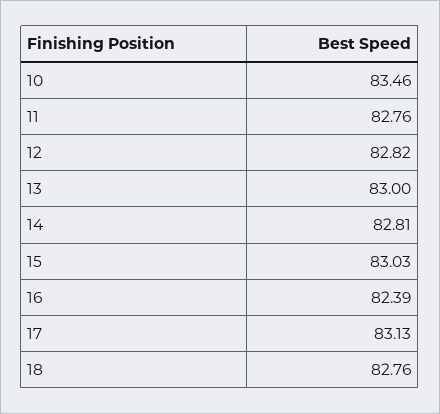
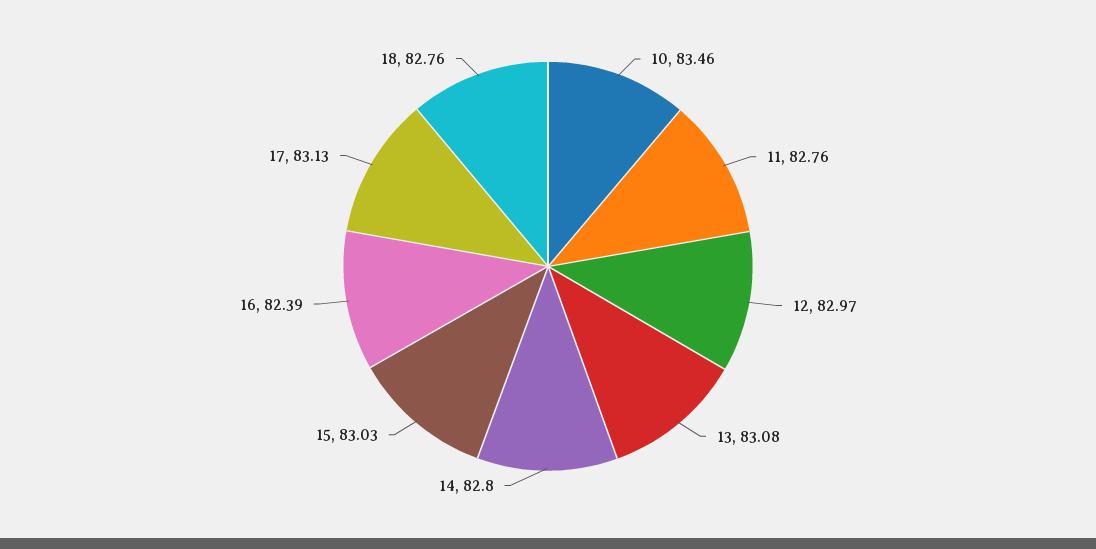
  {
    "10": 83.46,
    "11": 82.76,
-   "12": 82.82,
+   "12": 82.97,
-   "13": 83,
+   "13": 83.08,
-   "14": 82.81,
+   "14": 82.8,
    "15": 83.03,
    "16": 82.39,
    "17": 83.13,
    "18": 82.76
  }

